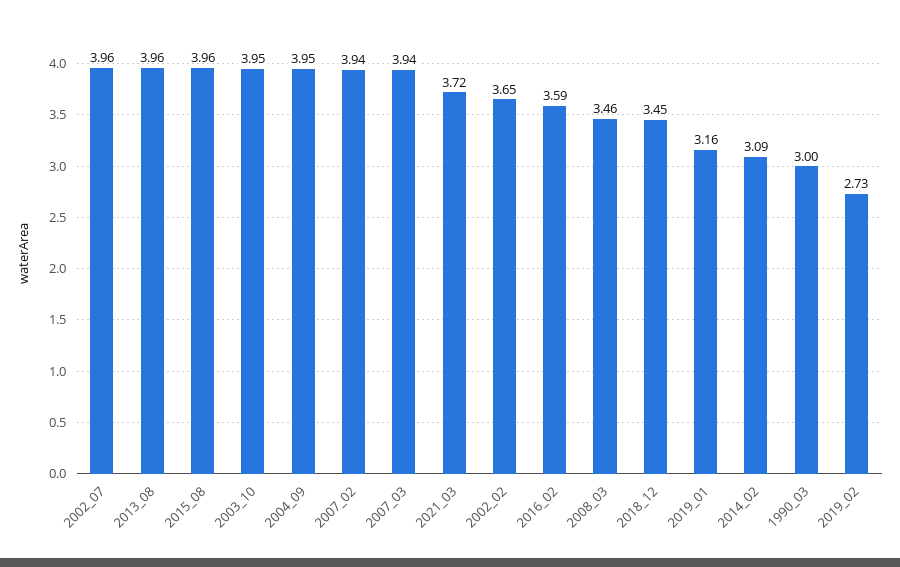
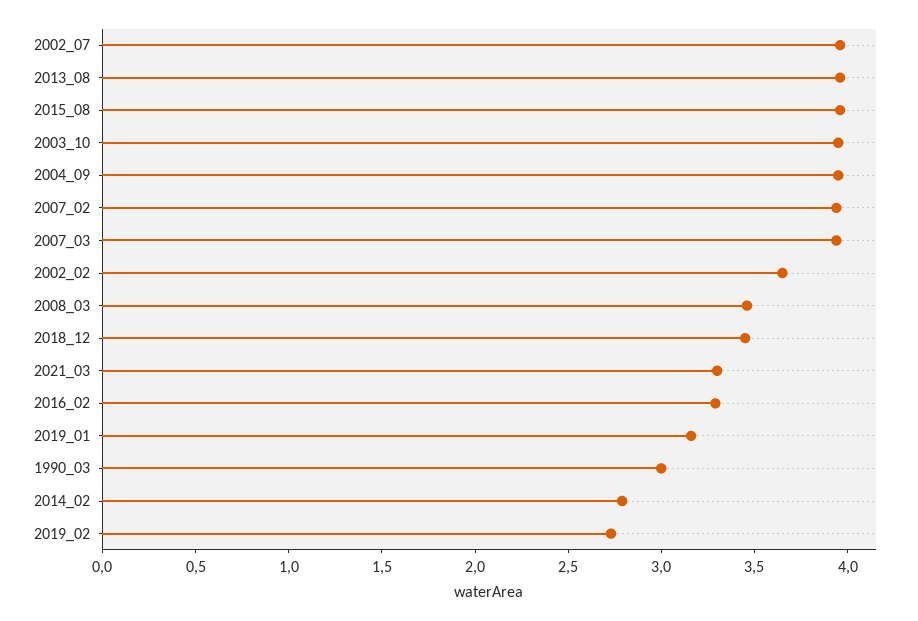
  {
    "2002_07": 3.96,
    "2013_08": 3.96,
    "2015_08": 3.96,
    "2003_10": 3.95,
    "2004_09": 3.95,
    "2007_02": 3.94,
    "2007_03": 3.94,
-   "2021_03": 3.72,
+   "2021_03": 3.3,
    "2002_02": 3.65,
-   "2016_02": 3.59,
+   "2016_02": 3.3,
    "2008_03": 3.46,
    "2018_12": 3.45,
    "2019_01": 3.16,
-   "2014_02": 3.09,
+   "2014_02": 2.8,
    "1990_03": 3,
    "2019_02": 2.73
  }

